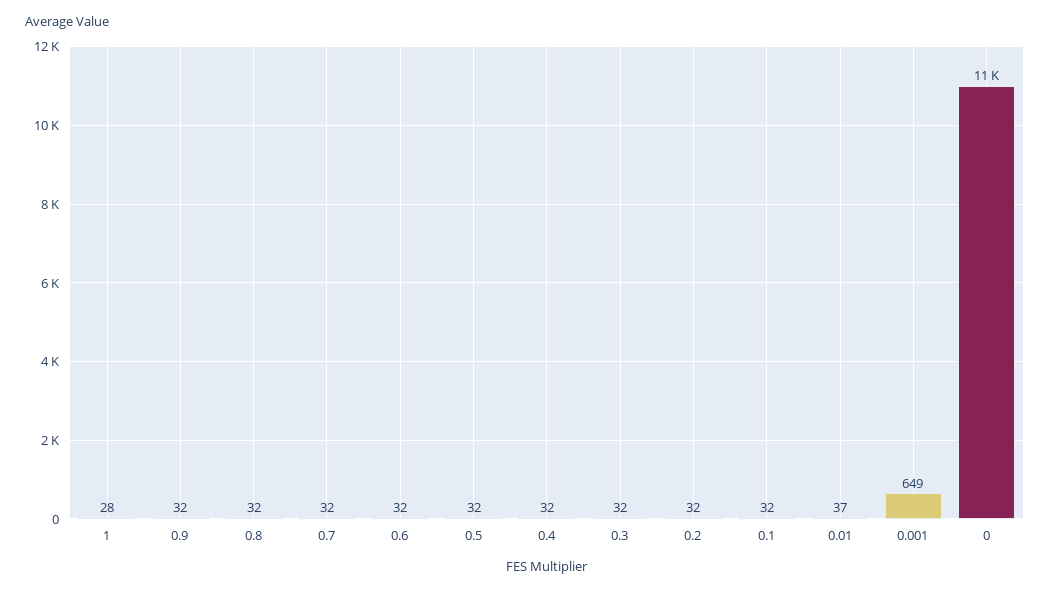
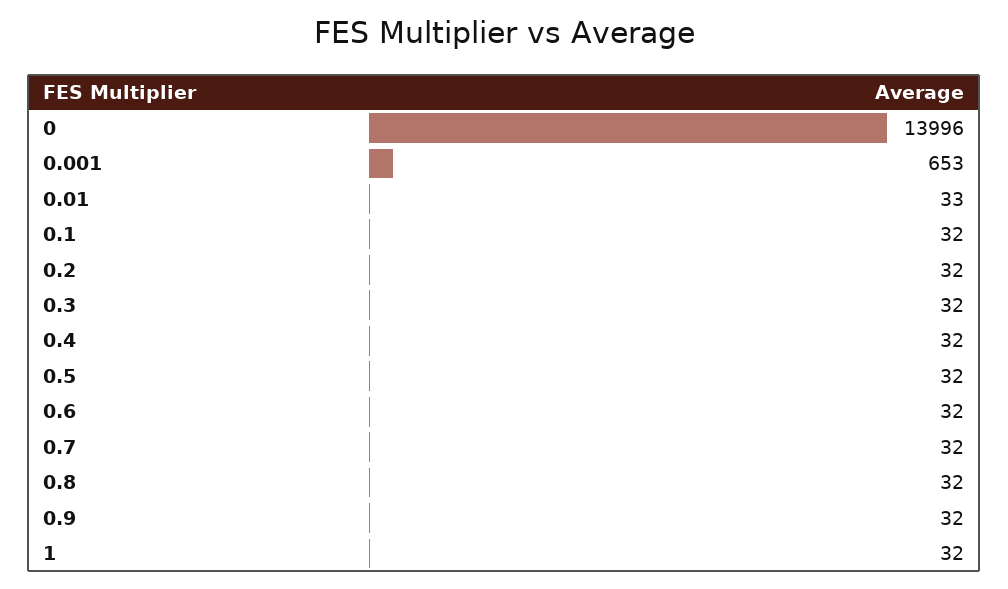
  {
-   "1": 28,
+   "1": 32,
    "0.9": 32,
    "0.8": 32,
    "0.7": 32,
    "0.6": 32,
    "0.5": 32,
    "0.4": 32,
    "0.3": 32,
    "0.2": 32,
    "0.1": 32,
-   "0.01": 37,
+   "0.01": 33,
-   "0.001": 649,
+   "0.001": 653,
-   "0": 11000
+   "0": 13996
  }

